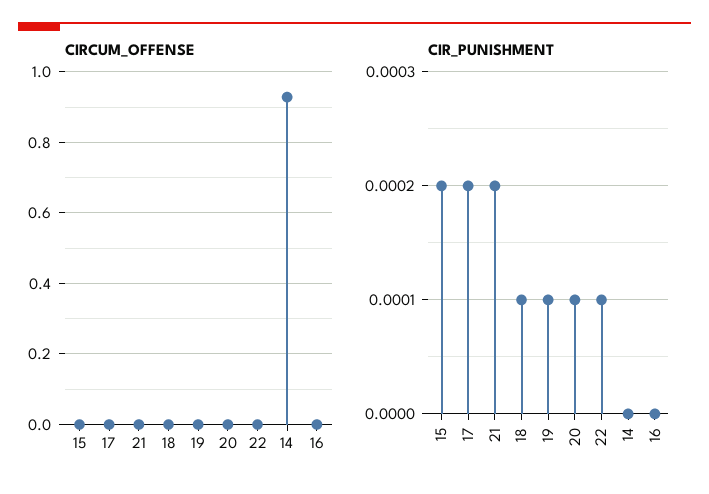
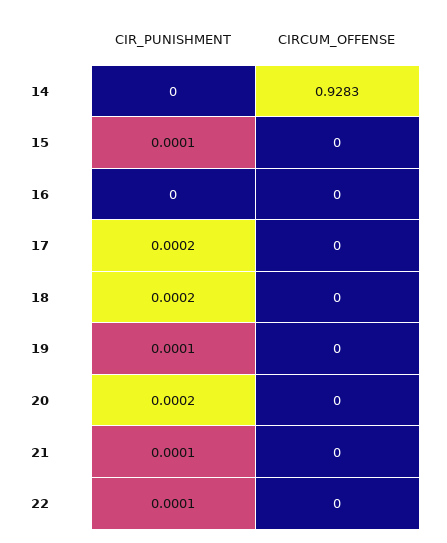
  {
    "CIRCUM_OFFENSE": {
      "15": 0,
      "17": 0,
      "21": 0,
      "18": 0,
      "19": 0,
      "20": 0,
      "22": 0,
      "14": 0.9283,
      "16": 0
    },
    "CIR_PUNISHMENT": {
-     "15": 0.0002,
+     "15": 0.0001,
      "17": 0.0002,
-     "21": 0.0002,
+     "21": 0.0001,
-     "18": 0.0001,
+     "18": 0.0002,
      "19": 0.0001,
-     "20": 0.0001,
+     "20": 0.0002,
      "22": 0.0001,
      "14": 0,
      "16": 0
    }
  }

